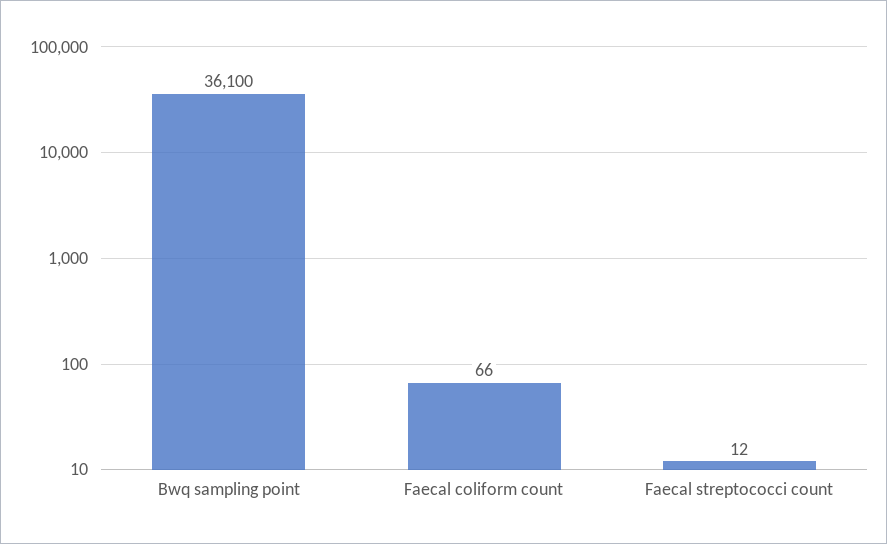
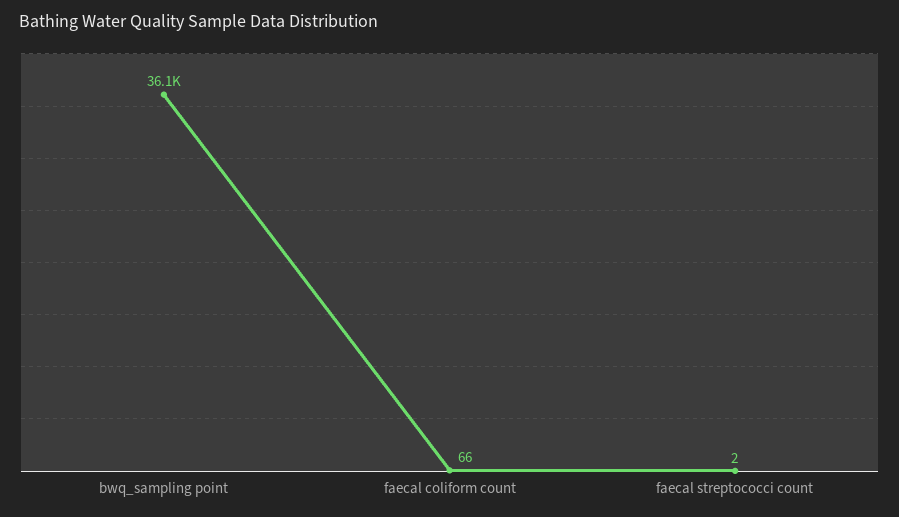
  {
    "Bwq sampling point": 36100,
    "Faecal coliform count": 66,
-   "Faecal streptococci count": 12
+   "Faecal streptococci count": 2
  }

